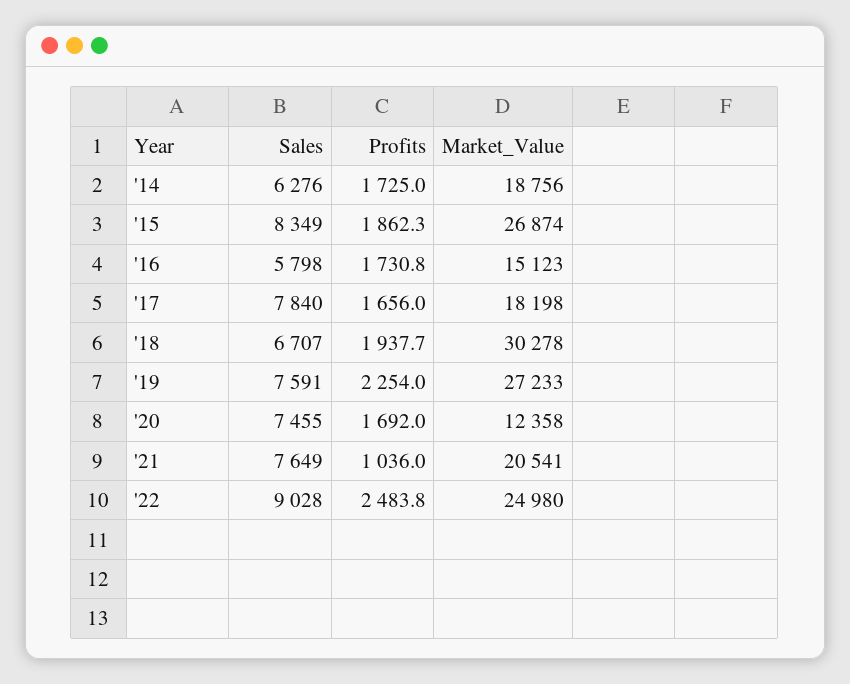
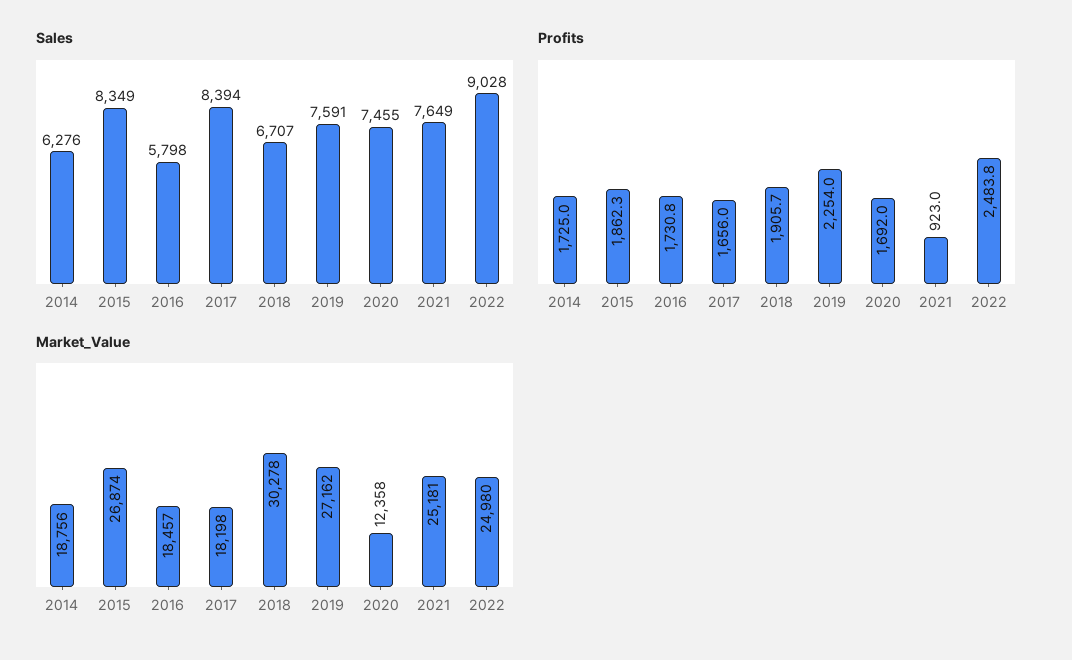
  {
    "Sales": {
      "'14": 6276,
      "'15": 8349,
      "'16": 5798,
-     "'17": 7840,
+     "'17": 8394,
      "'18": 6707,
      "'19": 7591,
      "'20": 7455,
      "'21": 7649,
      "'22": 9028
    },
    "Profits": {
      "'14": 1725,
      "'15": 1862.3,
      "'16": 1730.8,
      "'17": 1656,
-     "'18": 1937.7,
+     "'18": 1905.7,
      "'19": 2254,
      "'20": 1692,
-     "'21": 1036,
+     "'21": 923,
      "'22": 2483.8
    },
    "Market_Value": {
      "'14": 18756,
      "'15": 26874,
-     "'16": 15123,
+     "'16": 18457,
      "'17": 18198,
      "'18": 30278,
-     "'19": 27233,
+     "'19": 27162,
      "'20": 12358,
-     "'21": 20541,
+     "'21": 25181,
      "'22": 24980
    }
  }

